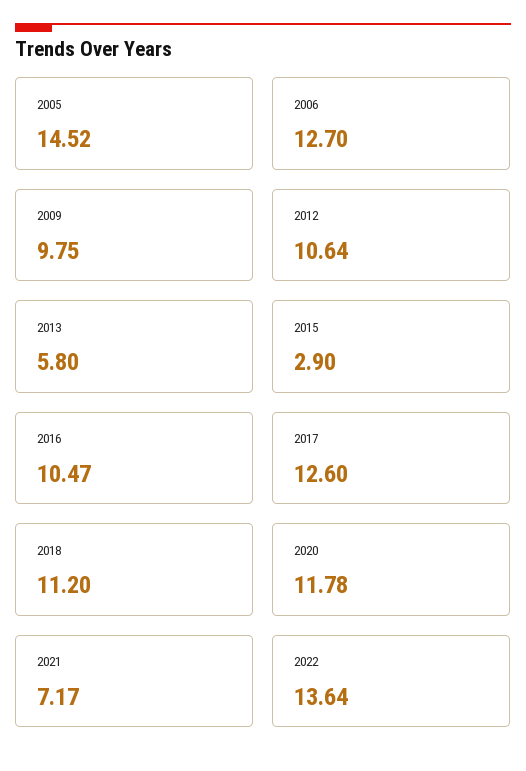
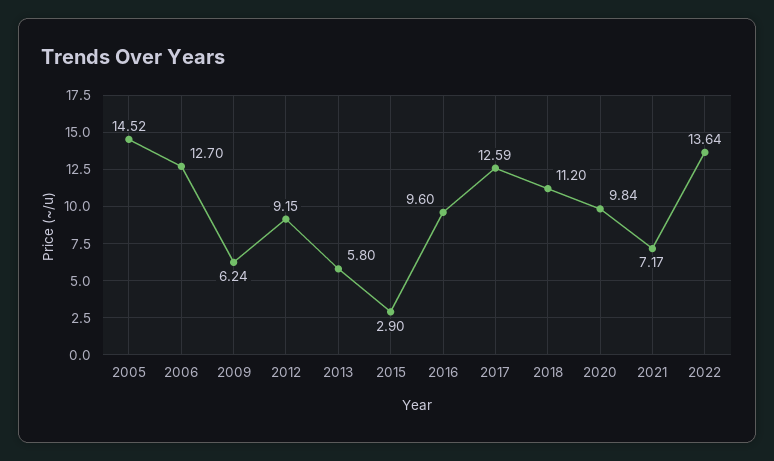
  {
    "2005": 14.52,
    "2006": 12.7,
-   "2009": 9.75,
+   "2009": 6.24,
-   "2012": 10.64,
+   "2012": 9.15,
    "2013": 5.8,
    "2015": 2.9,
-   "2016": 10.47,
+   "2016": 9.6,
-   "2017": 12.6,
+   "2017": 12.59,
    "2018": 11.2,
-   "2020": 11.78,
+   "2020": 9.84,
    "2021": 7.17,
    "2022": 13.64
  }

